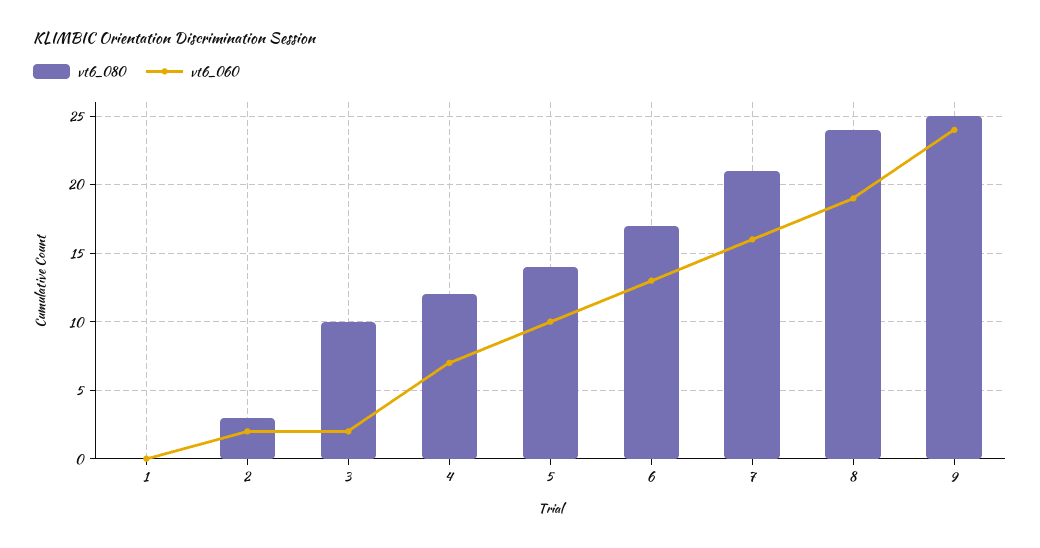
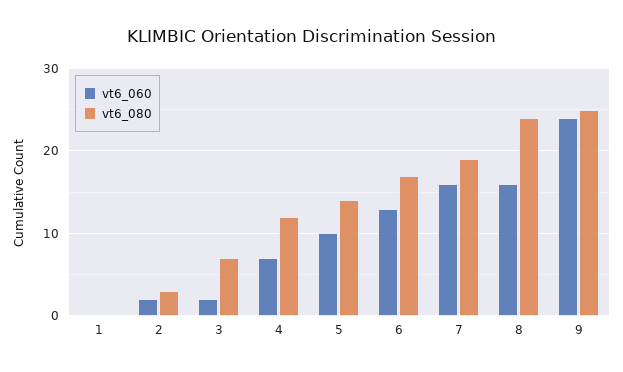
  {
    "vt6_080": {
      "1": 0,
      "2": 3,
-     "3": 10,
+     "3": 7,
      "4": 12,
      "5": 14,
      "6": 17,
-     "7": 21,
+     "7": 19,
      "8": 24,
      "9": 25
    },
    "vt6_060": {
      "1": 0,
      "2": 2,
      "3": 2,
      "4": 7,
      "5": 10,
      "6": 13,
      "7": 16,
-     "8": 19,
+     "8": 16,
      "9": 24
    }
  }

